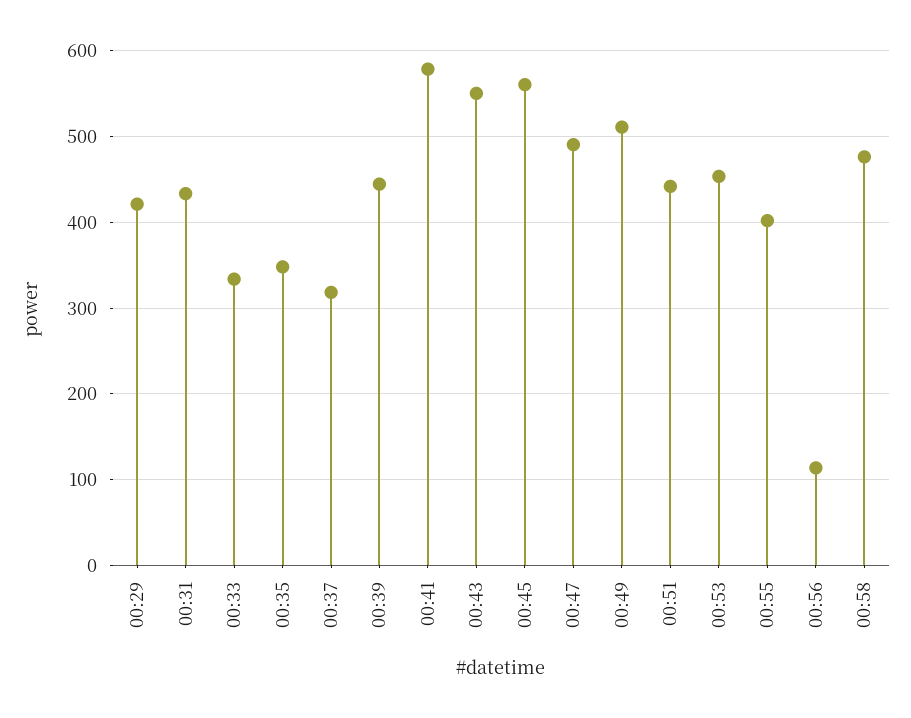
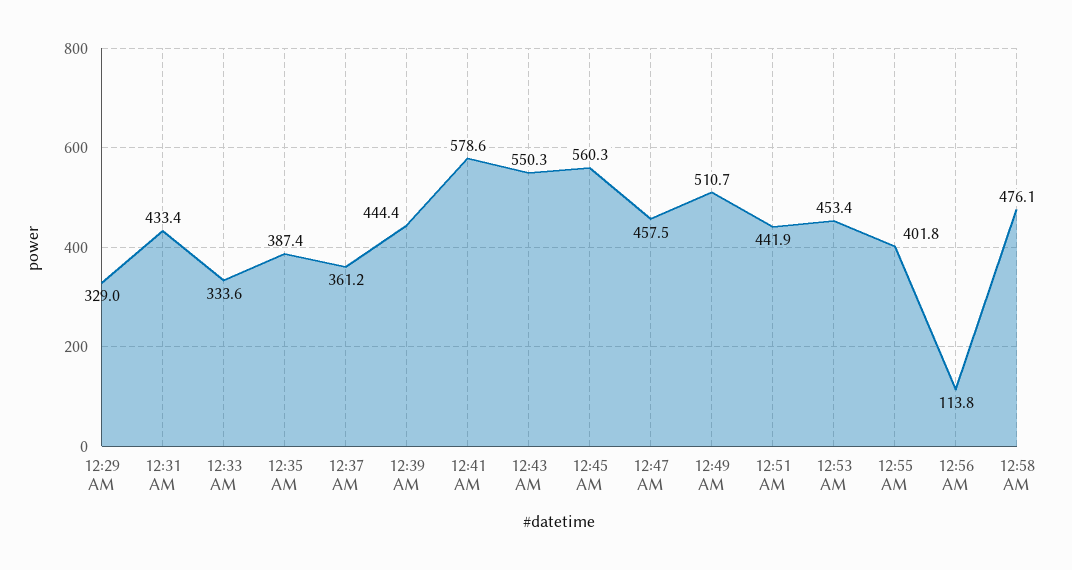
  {
-   "00:29": 420,
+   "00:29": 329,
    "00:31": 433.4,
    "00:33": 333.6,
-   "00:35": 350,
+   "00:35": 387.4,
-   "00:37": 320,
+   "00:37": 361.2,
    "00:39": 444.4,
    "00:41": 578.6,
    "00:43": 550.3,
    "00:45": 560.3,
-   "00:47": 490,
+   "00:47": 457.5,
    "00:49": 510.7,
    "00:51": 441.9,
    "00:53": 453.4,
    "00:55": 401.8,
    "00:56": 113.8,
    "00:58": 476.1
  }

